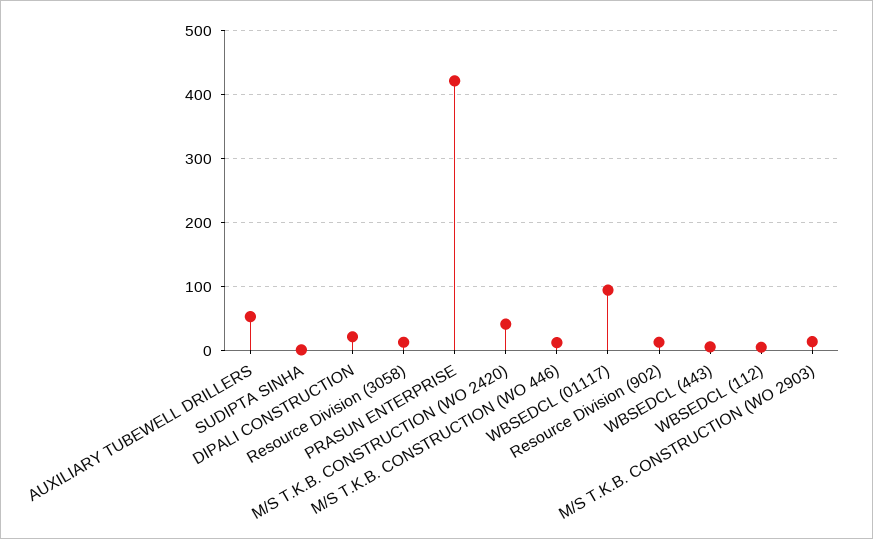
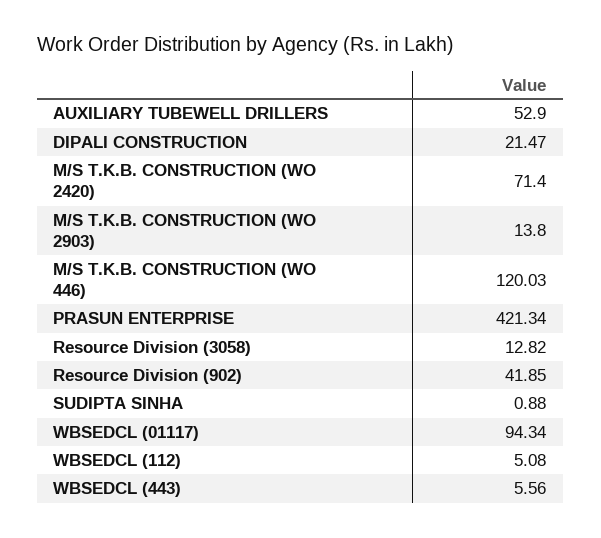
  {
    "AUXILIARY TUBEWELL DRILLERS": 52.9,
    "SUDIPTA SINHA": 0.88,
    "DIPALI CONSTRUCTION": 21.47,
    "Resource Division (3058)": 12.82,
    "PRASUN ENTERPRISE": 421.34,
-   "M/S T.K.B. CONSTRUCTION (WO 2420)": 40,
+   "M/S T.K.B. CONSTRUCTION (WO 2420)": 71.4,
-   "M/S T.K.B. CONSTRUCTION (WO 446)": 10,
+   "M/S T.K.B. CONSTRUCTION (WO 446)": 120.03,
    "WBSEDCL (01117)": 94.34,
-   "Resource Division (902)": 10,
+   "Resource Division (902)": 41.85,
    "WBSEDCL (443)": 5.56,
    "WBSEDCL (112)": 5.08,
    "M/S T.K.B. CONSTRUCTION (WO 2903)": 13.8
  }

